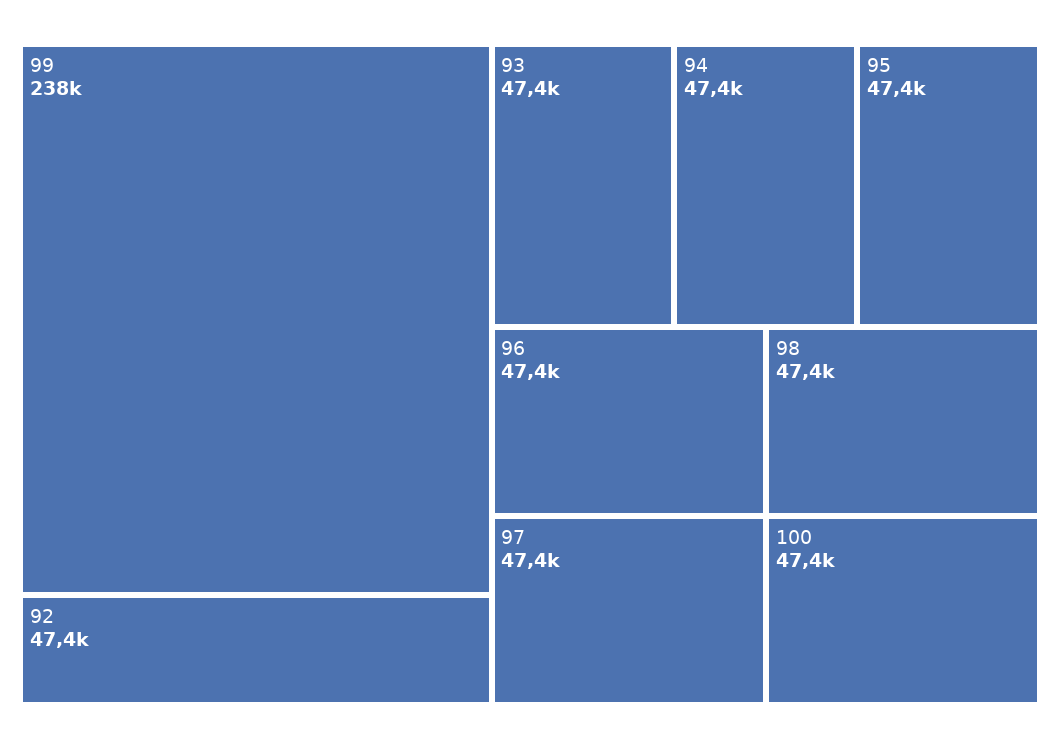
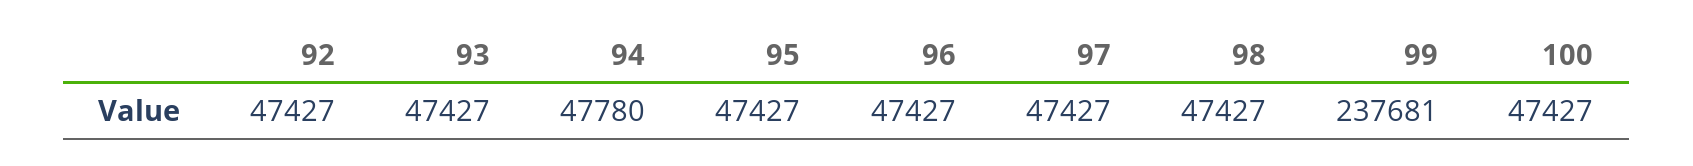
  {
    "99": 237681,
    "92": 47427,
    "93": 47427,
-   "94": 47400,
+   "94": 47780,
    "95": 47427,
    "96": 47427,
    "97": 47427,
    "98": 47427,
    "100": 47427
  }

